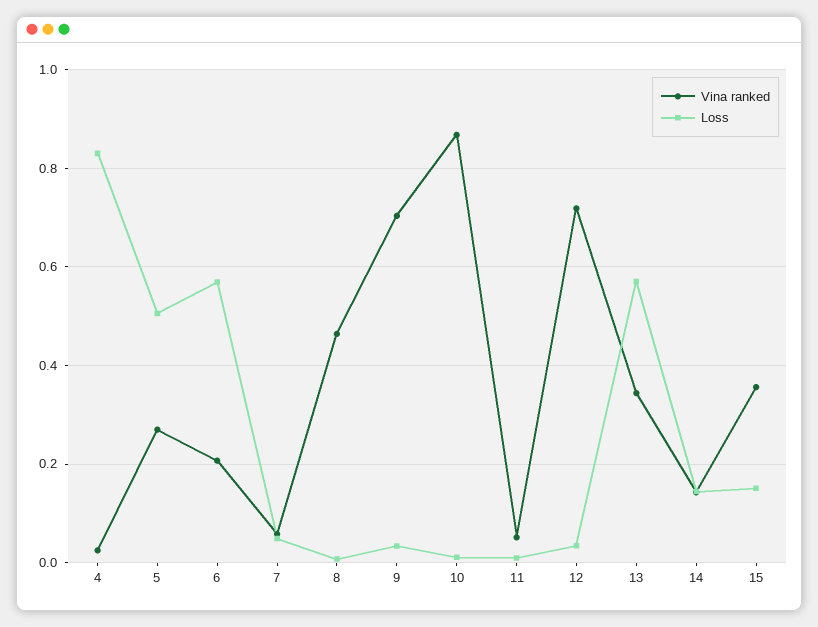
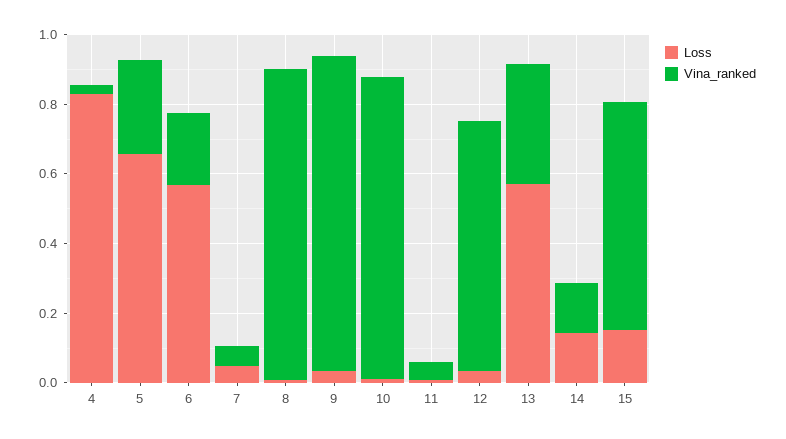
  {
    "Vina ranked": {
      "4": 0.02,
      "5": 0.26,
      "6": 0.2,
      "7": 0.06,
-     "8": 0.46,
+     "8": 0.9,
-     "9": 0.7,
+     "9": 0.9,
      "10": 0.86,
      "11": 0.06,
      "12": 0.72,
      "13": 0.34,
      "14": 0.14,
-     "15": 0.36
+     "15": 0.65
    },
    "Loss": {
      "4": 0.84,
-     "5": 0.5,
+     "5": 0.65,
      "6": 0.56,
      "7": 0.04,
      "8": 0,
      "9": 0.04,
      "10": 0.02,
      "11": 0,
      "12": 0.04,
      "13": 0.58,
      "14": 0.14,
      "15": 0.16
    }
  }

